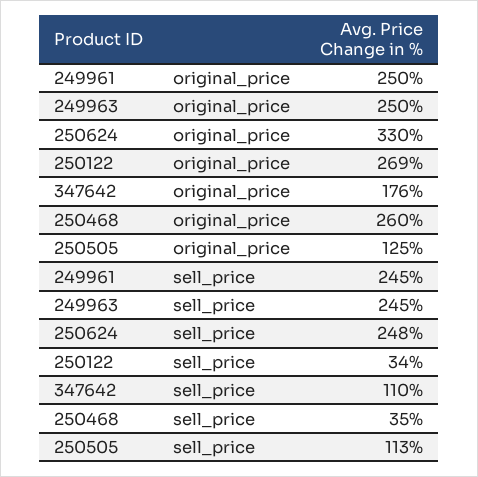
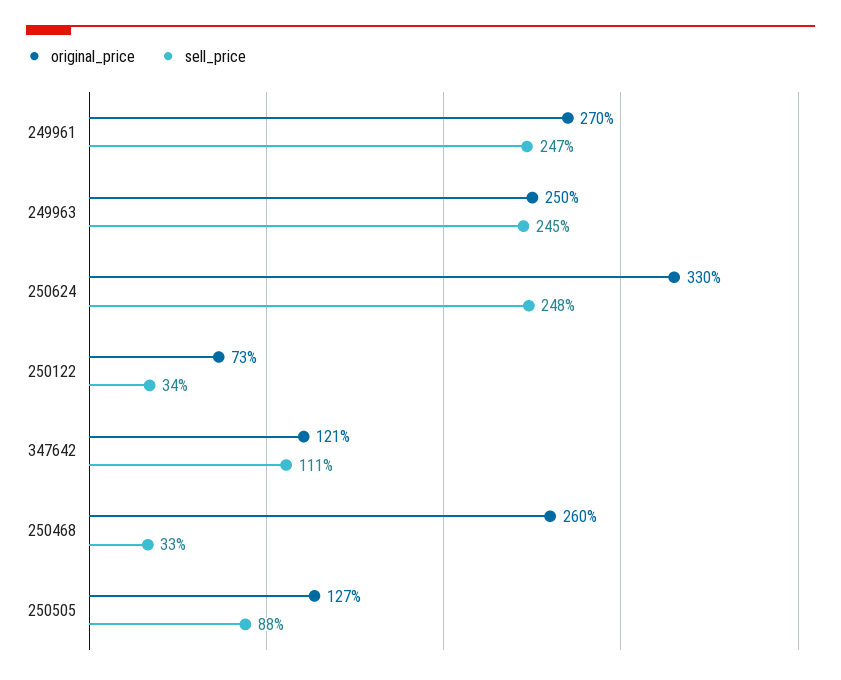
  {
    "original_price": {
-     "249961": 250,
+     "249961": 270,
      "249963": 250,
      "250624": 330,
-     "250122": 269,
+     "250122": 73,
-     "347642": 176,
+     "347642": 121,
      "250468": 260,
-     "250505": 125
+     "250505": 127
    },
    "sell_price": {
-     "249961": 245,
+     "249961": 247,
      "249963": 245,
      "250624": 248,
      "250122": 34,
-     "347642": 110,
+     "347642": 111,
-     "250468": 35,
+     "250468": 33,
-     "250505": 113
+     "250505": 88
    }
  }

